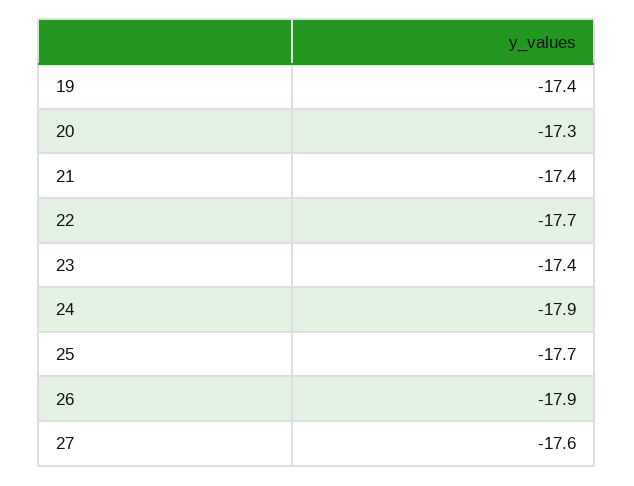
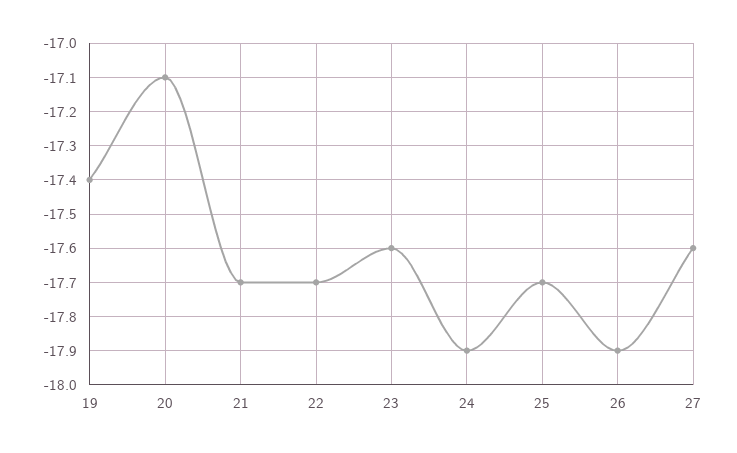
  {
    "19": -17.4,
-   "20": -17.3,
+   "20": -17.1,
-   "21": -17.4,
+   "21": -17.7,
    "22": -17.7,
-   "23": -17.4,
+   "23": -17.6,
    "24": -17.9,
    "25": -17.7,
    "26": -17.9,
    "27": -17.6
  }

